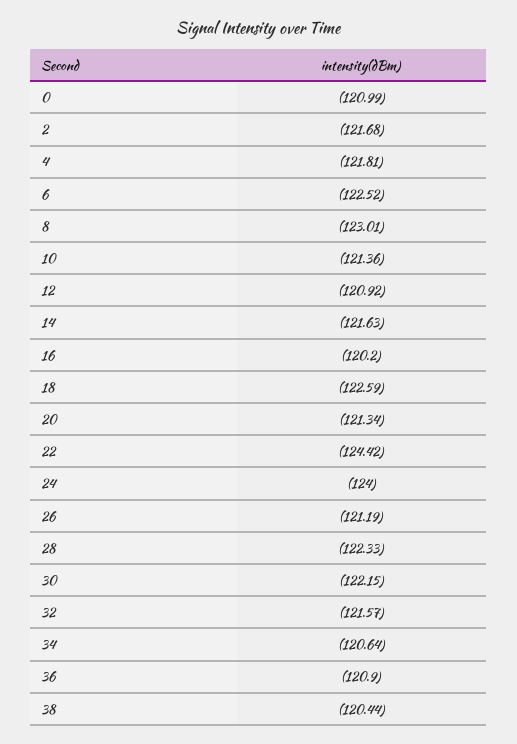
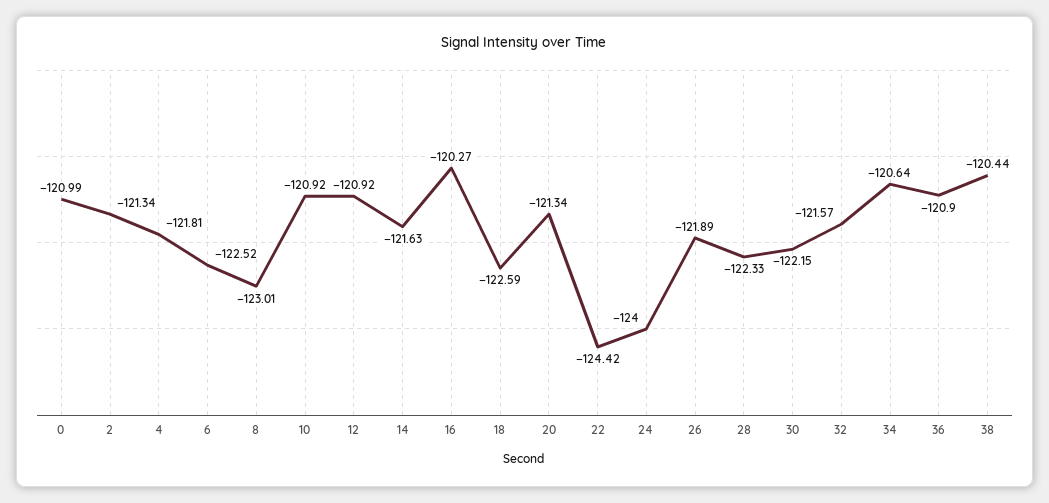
  {
    "0": -120.99,
-   "2": -121.68,
+   "2": -121.34,
    "4": -121.81,
    "6": -122.52,
    "8": -123.01,
-   "10": -121.36,
+   "10": -120.92,
    "12": -120.92,
    "14": -121.63,
-   "16": -120.2,
+   "16": -120.27,
    "18": -122.59,
    "20": -121.34,
    "22": -124.42,
    "24": -124,
-   "26": -121.19,
+   "26": -121.89,
    "28": -122.33,
    "30": -122.15,
    "32": -121.57,
    "34": -120.64,
    "36": -120.9,
    "38": -120.44
  }

